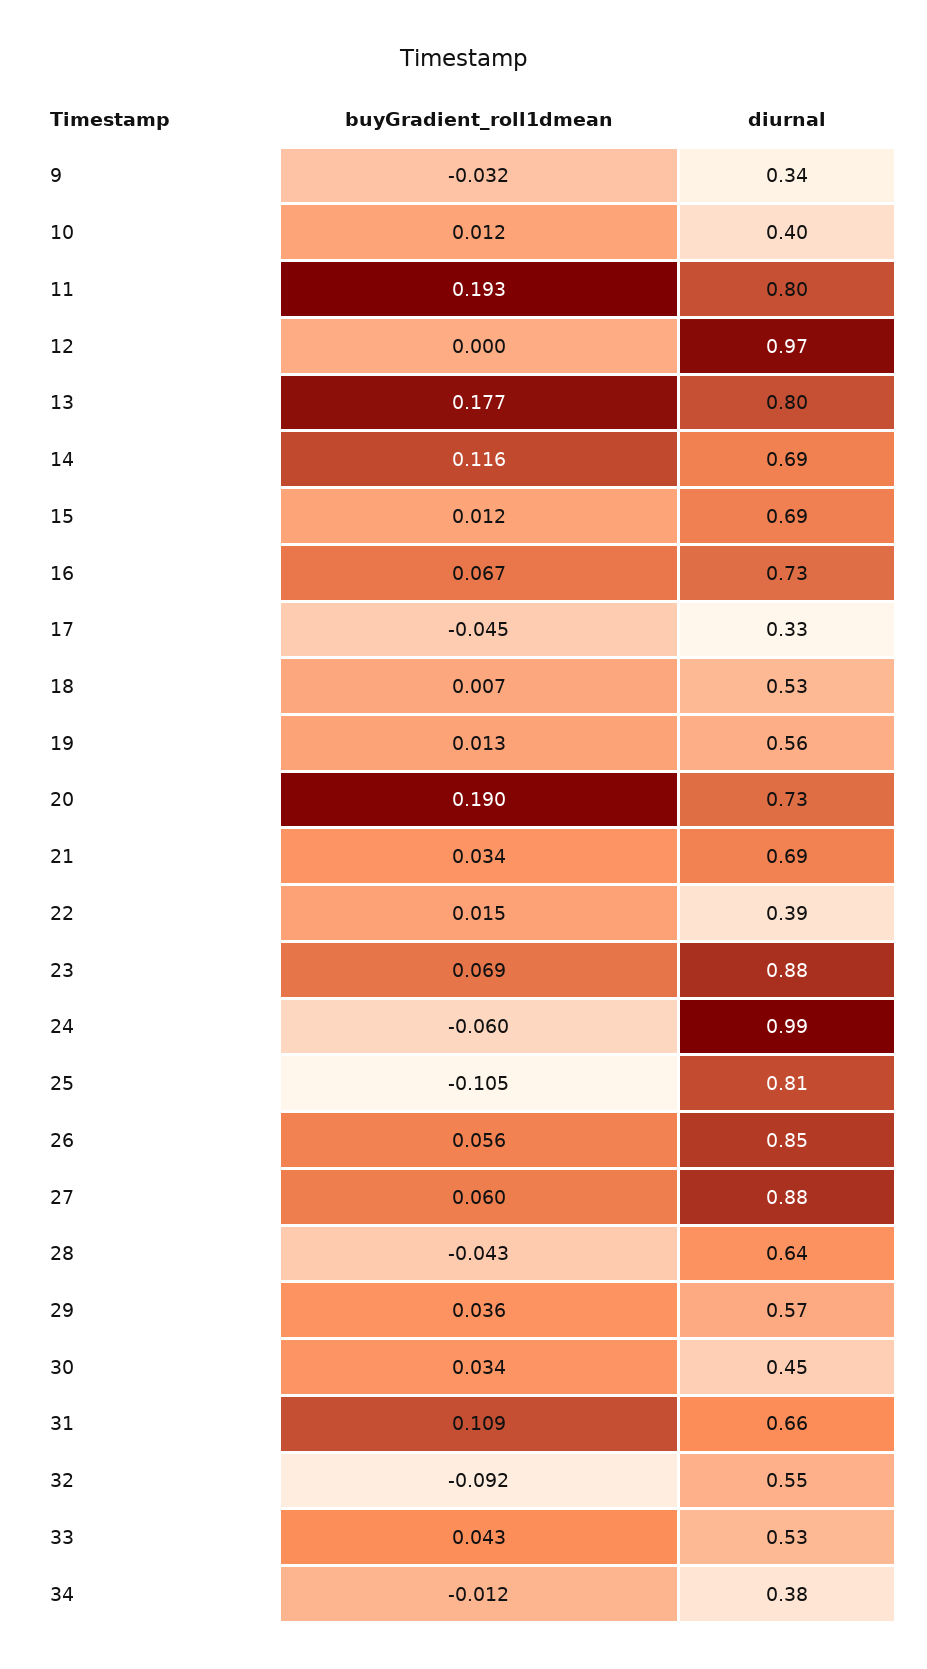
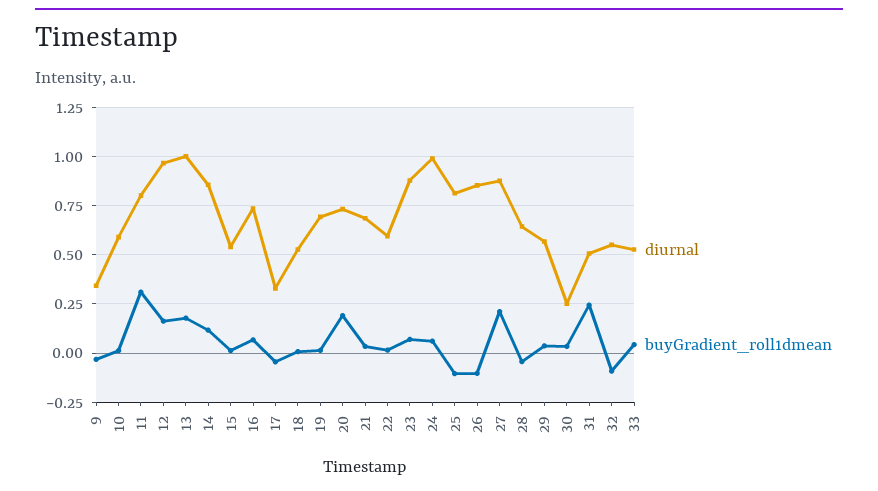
  {
    "buyGradient_roll1dmean": {
      "9": -0.032,
      "10": 0.012,
-     "11": 0.193,
+     "11": 0.3,
-     "12": 0,
+     "12": 0.15,
      "13": 0.177,
      "14": 0.116,
      "15": 0.012,
      "16": 0.067,
      "17": -0.045,
      "18": 0.007,
      "19": 0.013,
      "20": 0.19,
      "21": 0.034,
      "22": 0.015,
      "23": 0.069,
-     "24": -0.06,
+     "24": 0.05,
      "25": -0.105,
-     "26": 0.056,
+     "26": -0.1,
-     "27": 0.06,
+     "27": 0.2,
      "28": -0.043,
      "29": 0.036,
      "30": 0.034,
-     "31": 0.109,
+     "31": 0.25,
      "32": -0.092,
-     "33": 0.043,
+     "33": 0.043
-     "34": -0.012
    },
    "diurnal": {
      "9": 0.34,
-     "10": 0.4,
+     "10": 0.6,
      "11": 0.8,
      "12": 0.97,
-     "13": 0.8,
+     "13": 1,
-     "14": 0.69,
+     "14": 0.85,
-     "15": 0.69,
+     "15": 0.55,
      "16": 0.73,
      "17": 0.33,
      "18": 0.53,
-     "19": 0.56,
+     "19": 0.7,
      "20": 0.73,
      "21": 0.69,
-     "22": 0.39,
+     "22": 0.6,
      "23": 0.88,
      "24": 0.99,
      "25": 0.81,
      "26": 0.85,
      "27": 0.88,
      "28": 0.64,
      "29": 0.57,
-     "30": 0.45,
+     "30": 0.25,
-     "31": 0.66,
+     "31": 0.5,
      "32": 0.55,
-     "33": 0.53,
+     "33": 0.53
-     "34": 0.38
    }
  }

